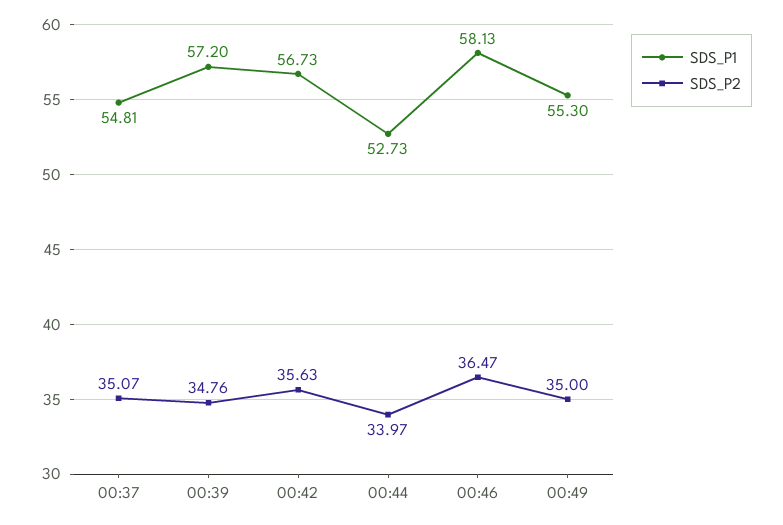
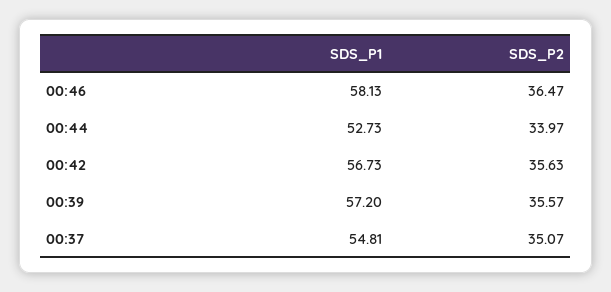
  {
    "SDS_P1": {
      "00:37": 54.81,
      "00:39": 57.2,
      "00:42": 56.73,
      "00:44": 52.73,
-     "00:46": 58.13,
+     "00:46": 58.13
-     "00:49": 55.3
    },
    "SDS_P2": {
      "00:37": 35.07,
-     "00:39": 34.76,
+     "00:39": 35.57,
      "00:42": 35.63,
      "00:44": 33.97,
-     "00:46": 36.47,
+     "00:46": 36.47
-     "00:49": 35
    }
  }

